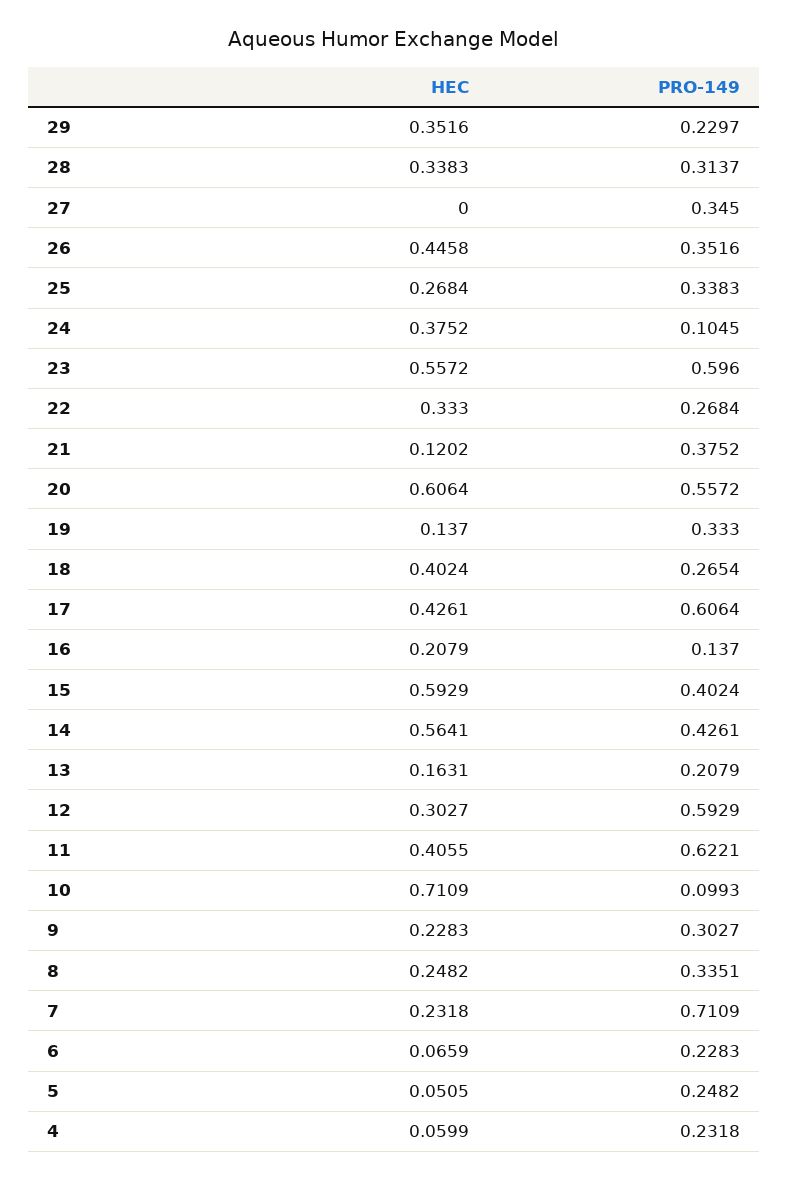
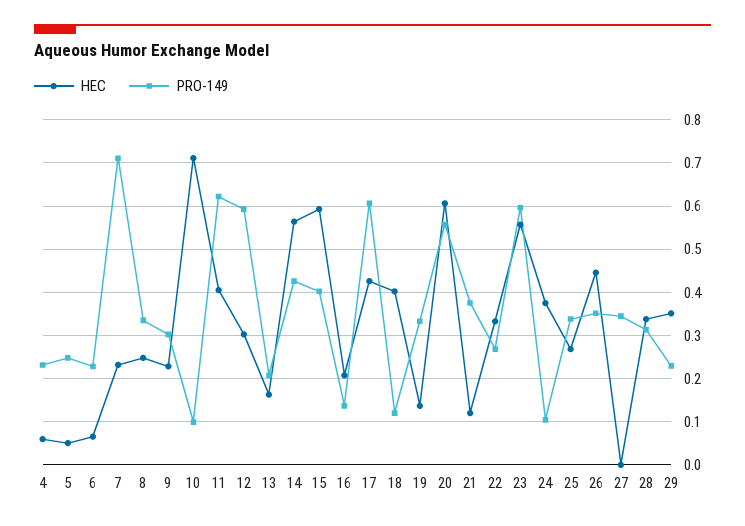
  {
    "HEC": {
      "29": 0.3516,
      "28": 0.3383,
      "27": 0,
      "26": 0.4458,
      "25": 0.2684,
      "24": 0.3752,
      "23": 0.5572,
      "22": 0.333,
      "21": 0.1202,
      "20": 0.6064,
      "19": 0.137,
      "18": 0.4024,
      "17": 0.4261,
      "16": 0.2079,
      "15": 0.5929,
      "14": 0.5641,
      "13": 0.1631,
      "12": 0.3027,
      "11": 0.4055,
      "10": 0.7109,
      "9": 0.2283,
      "8": 0.2482,
      "7": 0.2318,
      "6": 0.0659,
      "5": 0.0505,
      "4": 0.0599
    },
    "PRO-149": {
      "29": 0.2297,
      "28": 0.3137,
      "27": 0.345,
      "26": 0.3516,
      "25": 0.3383,
      "24": 0.1045,
      "23": 0.596,
      "22": 0.2684,
      "21": 0.3752,
      "20": 0.5572,
      "19": 0.333,
-     "18": 0.2654,
+     "18": 0.12,
      "17": 0.6064,
      "16": 0.137,
      "15": 0.4024,
      "14": 0.4261,
      "13": 0.2079,
      "12": 0.5929,
      "11": 0.6221,
      "10": 0.0993,
      "9": 0.3027,
      "8": 0.3351,
      "7": 0.7109,
      "6": 0.2283,
      "5": 0.2482,
      "4": 0.2318
    }
  }

